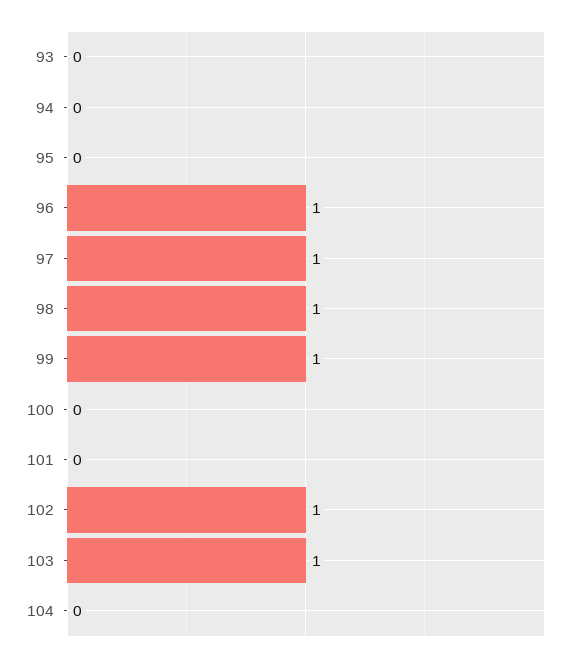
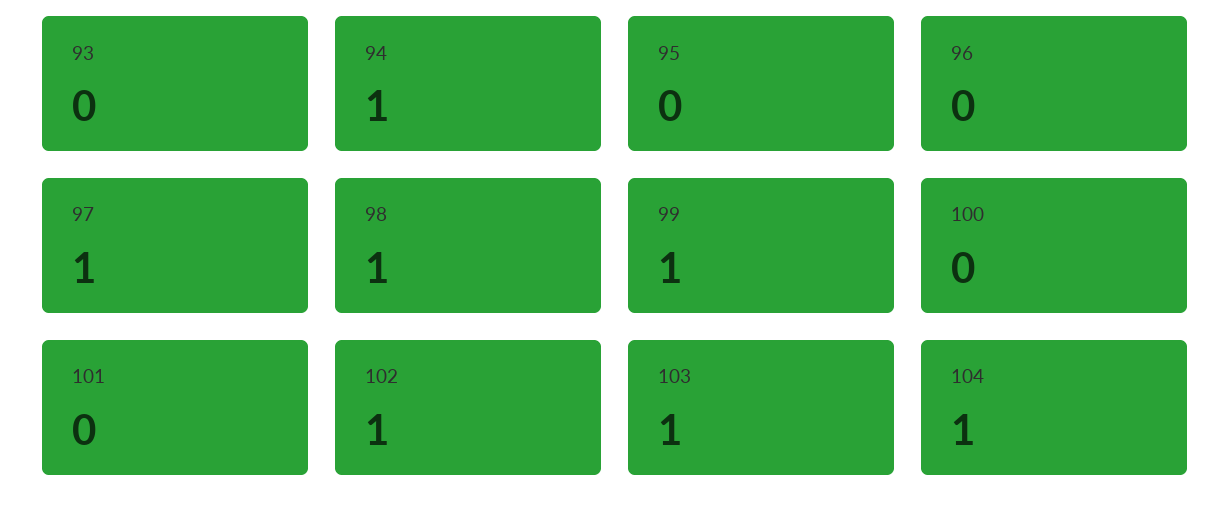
  {
    "93": 0,
-   "94": 0,
+   "94": 1,
    "95": 0,
-   "96": 1,
+   "96": 0,
    "97": 1,
    "98": 1,
    "99": 1,
    "100": 0,
    "101": 0,
    "102": 1,
    "103": 1,
-   "104": 0
+   "104": 1
  }

